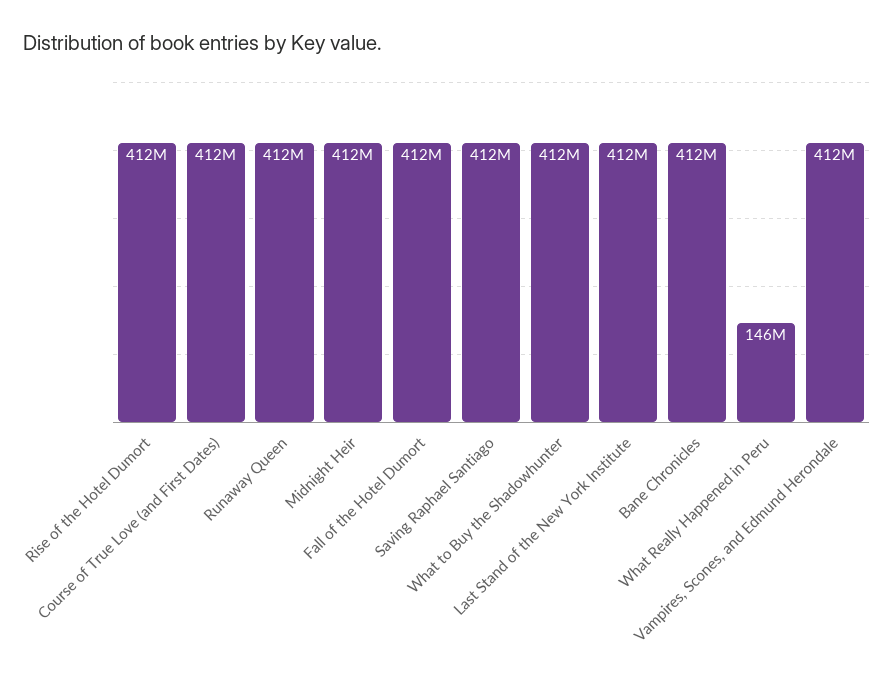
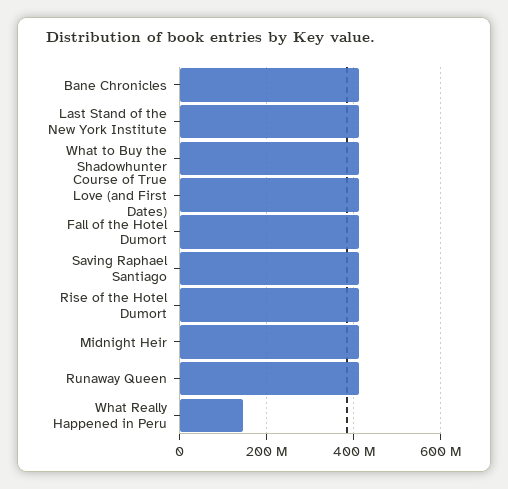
  {
    "Rise of the Hotel Dumort": 412000000,
    "Course of True Love (and First Dates)": 412000000,
    "Runaway Queen": 412000000,
    "Midnight Heir": 412000000,
    "Fall of the Hotel Dumort": 412000000,
    "Saving Raphael Santiago": 412000000,
    "What to Buy the Shadowhunter": 412000000,
    "Last Stand of the New York Institute": 412000000,
    "Bane Chronicles": 412000000,
-   "What Really Happened in Peru": 146000000,
+   "What Really Happened in Peru": 146000000
-   "Vampires, Scones, and Edmund Herondale": 412000000
  }

